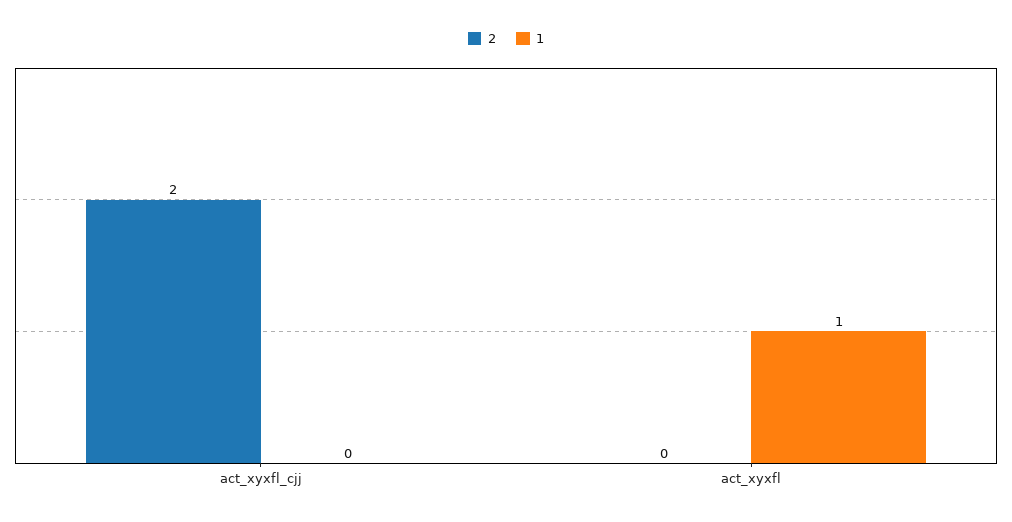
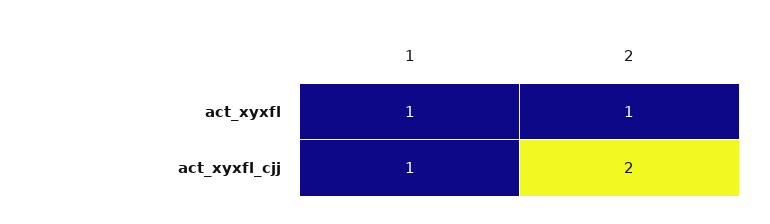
  {
    "2": {
      "act_xyxfl_cjj": 2,
-     "act_xyxfl": 0
+     "act_xyxfl": 1
    },
    "1": {
-     "act_xyxfl_cjj": 0,
+     "act_xyxfl_cjj": 1,
      "act_xyxfl": 1
    }
  }

